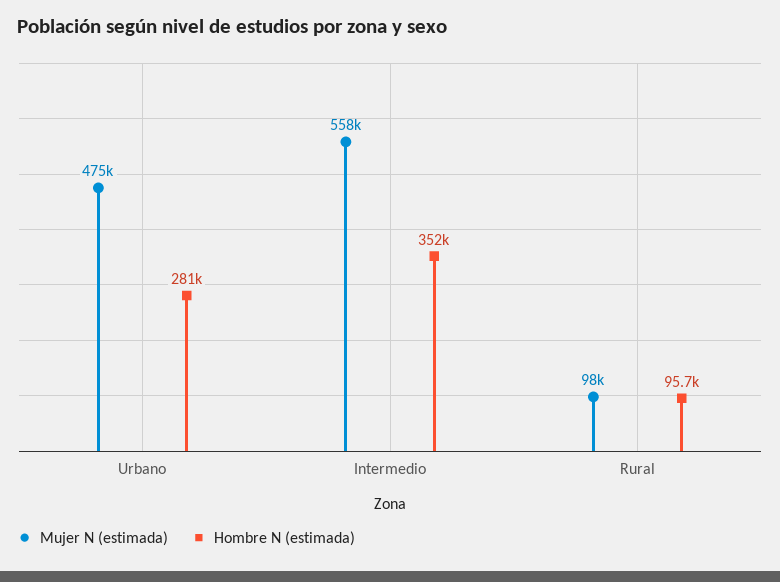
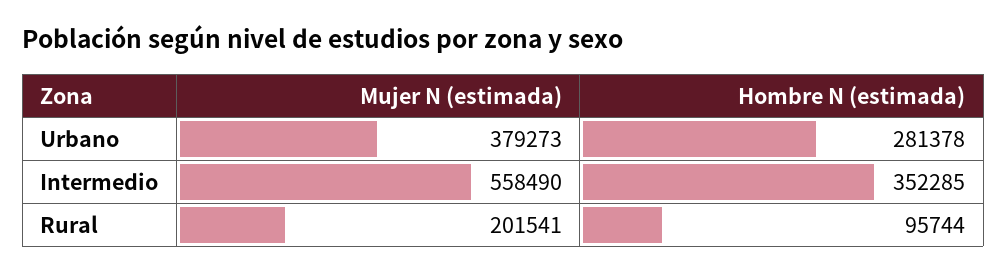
  {
    "Mujer N (estimada)": {
-     "Urbano": 475000,
+     "Urbano": 379273,
      "Intermedio": 558490,
-     "Rural": 98000
+     "Rural": 201541
    },
    "Hombre N (estimada)": {
      "Urbano": 281378,
      "Intermedio": 352285,
      "Rural": 95744
    }
  }

